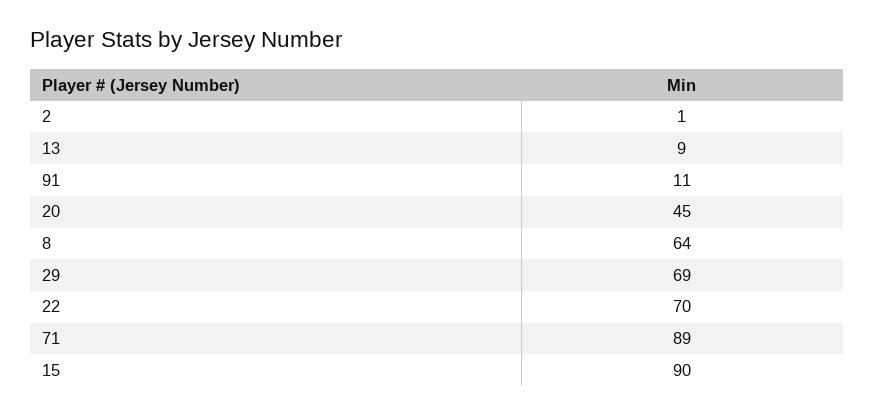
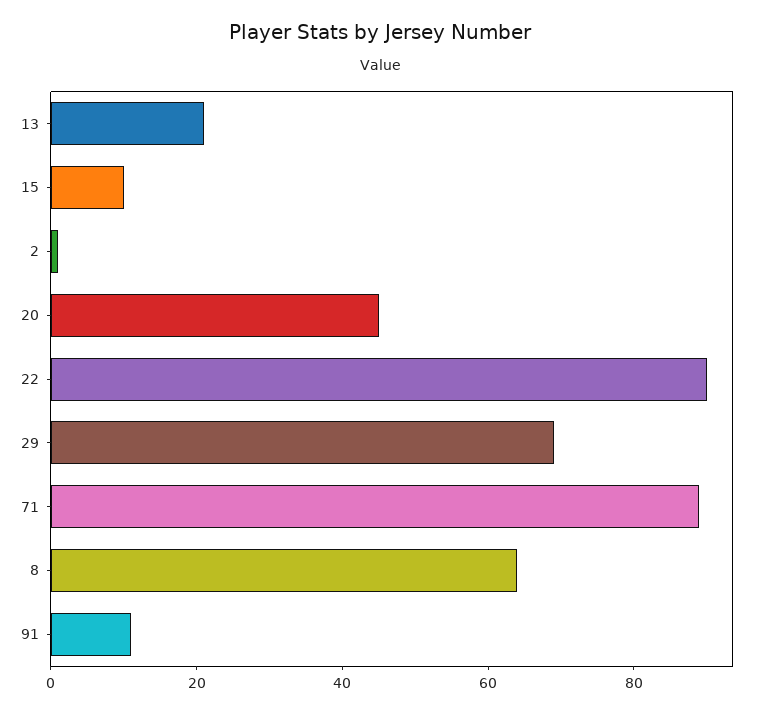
  {
    "2": 1,
-   "13": 9,
+   "13": 20,
    "91": 11,
    "20": 45,
    "8": 64,
    "29": 69,
-   "22": 70,
+   "22": 90,
    "71": 89,
-   "15": 90
+   "15": 10
  }

